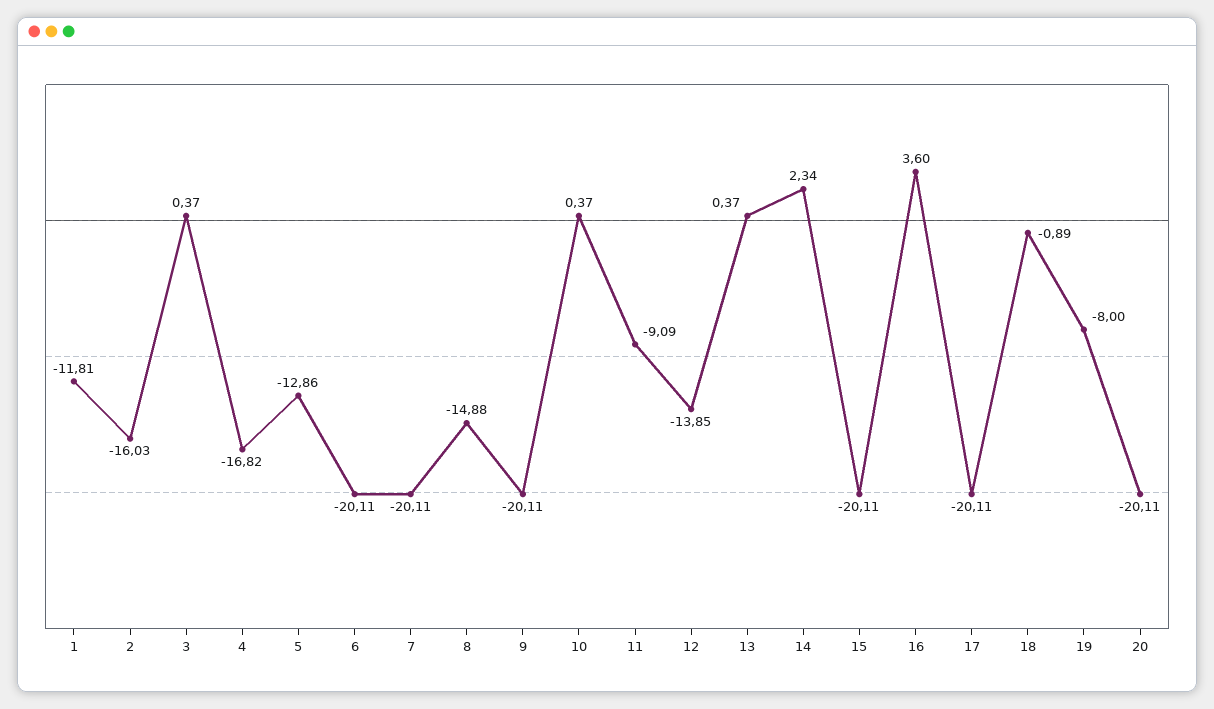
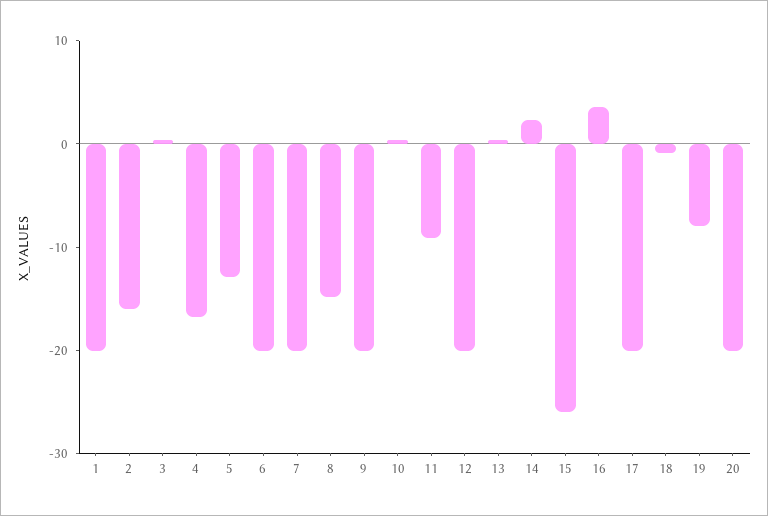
  {
-   "1": -11.81,
+   "1": -20,
    "2": -16.03,
    "3": 0.37,
    "4": -16.82,
    "5": -12.86,
    "6": -20.11,
    "7": -20.11,
    "8": -14.88,
    "9": -20.11,
    "10": 0.37,
    "11": -9.09,
-   "12": -13.85,
+   "12": -20,
    "13": 0.37,
    "14": 2.34,
-   "15": -20.11,
+   "15": -26,
    "16": 3.6,
    "17": -20.11,
    "18": -0.89,
    "19": -8,
    "20": -20.11
  }

